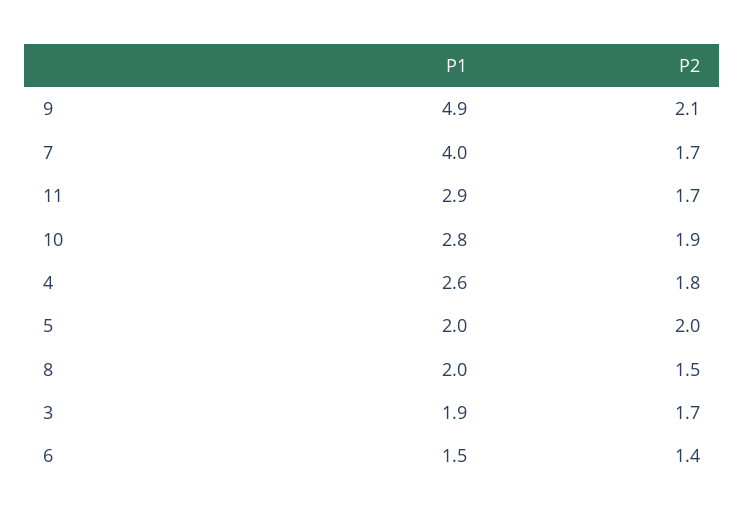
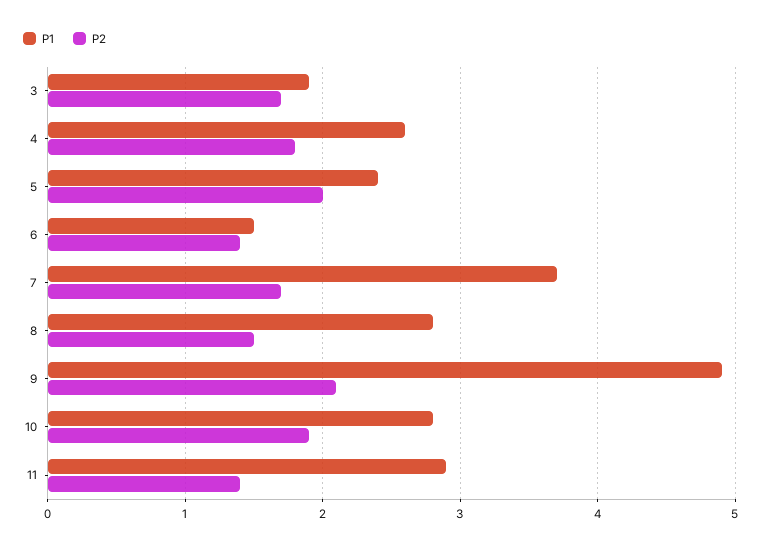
  {
    "P1": {
      "9": 4.9,
-     "7": 4,
+     "7": 3.7,
      "11": 2.9,
      "10": 2.8,
      "4": 2.6,
-     "5": 2,
+     "5": 2.4,
-     "8": 2,
+     "8": 2.8,
      "3": 1.9,
      "6": 1.5
    },
    "P2": {
      "9": 2.1,
      "7": 1.7,
-     "11": 1.7,
+     "11": 1.4,
      "10": 1.9,
      "4": 1.8,
      "5": 2,
      "8": 1.5,
      "3": 1.7,
      "6": 1.4
    }
  }

